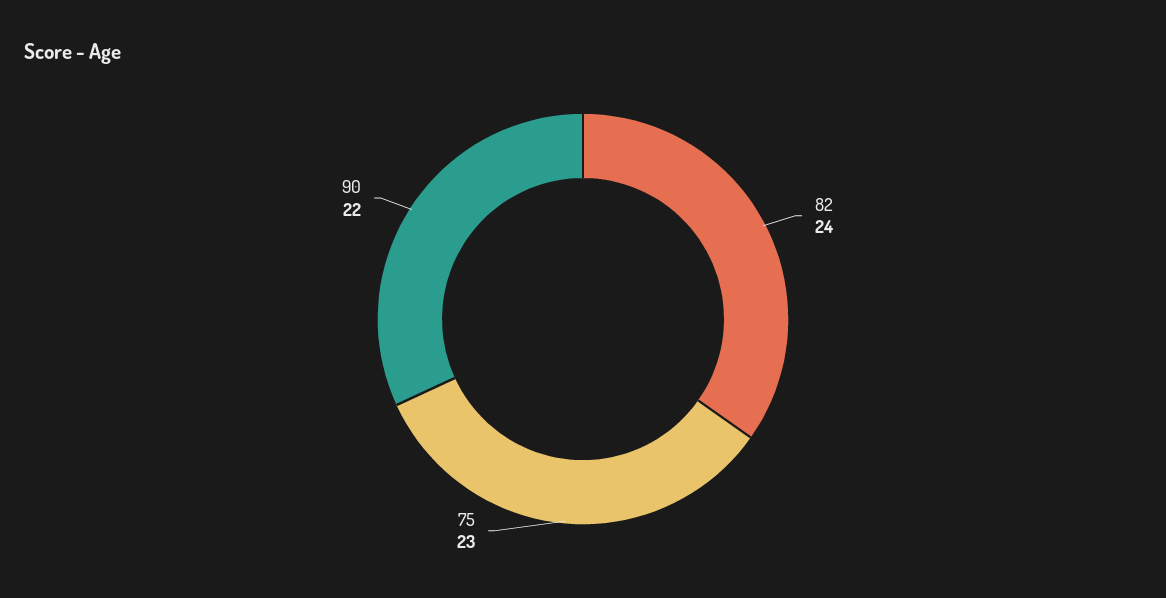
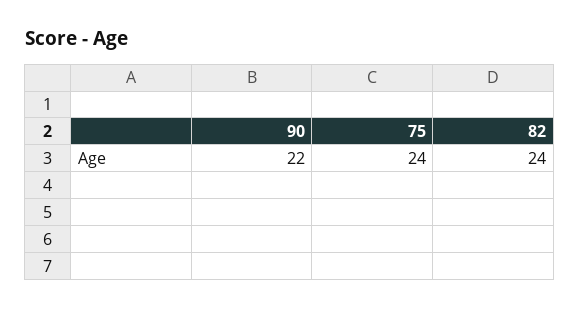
  {
    "82": 24,
-   "75": 23,
+   "75": 24,
    "90": 22
  }

